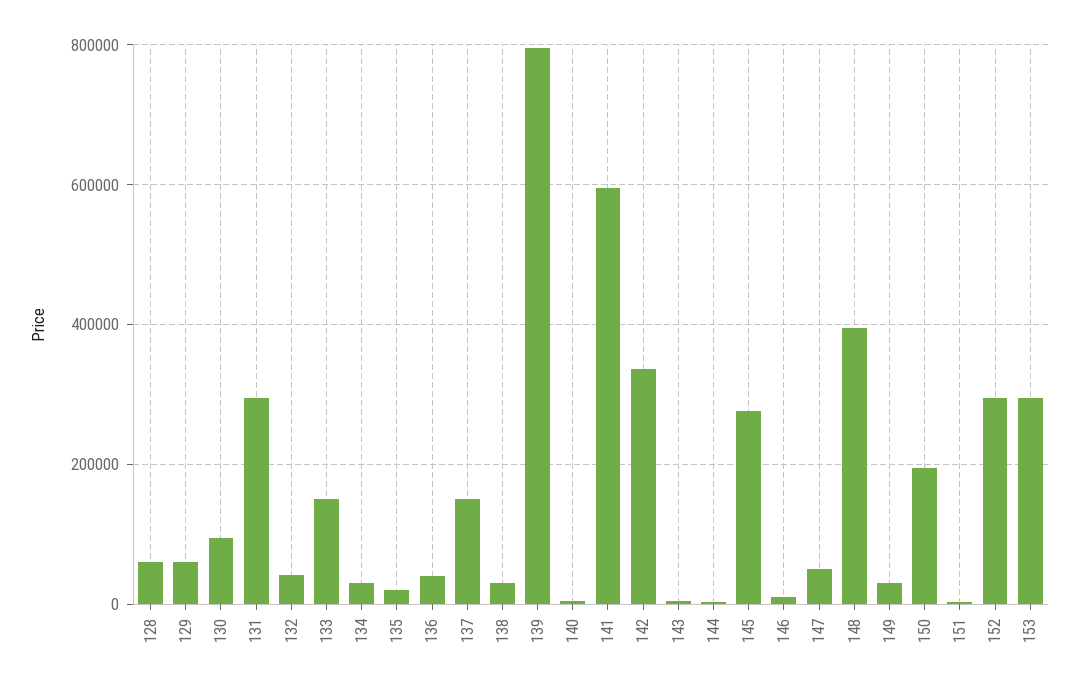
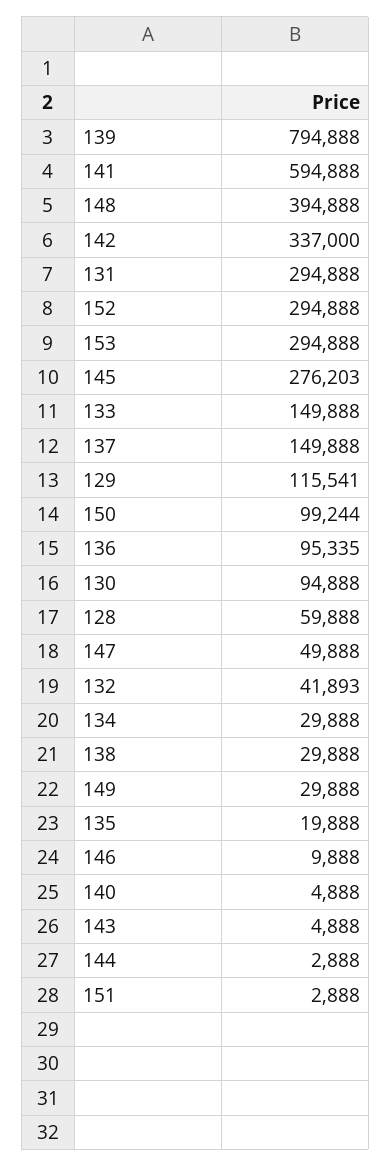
  {
    "128": 59888,
-   "129": 60000,
+   "129": 115541,
    "130": 94888,
    "131": 294888,
    "132": 41893,
    "133": 149888,
    "134": 29888,
    "135": 19888,
-   "136": 40000,
+   "136": 95335,
    "137": 149888,
    "138": 29888,
    "139": 794888,
    "140": 4888,
    "141": 594888,
    "142": 337000,
    "143": 4888,
    "144": 2888,
    "145": 276203,
    "146": 9888,
    "147": 49888,
    "148": 394888,
    "149": 29888,
-   "150": 200000,
+   "150": 99244,
    "151": 2888,
    "152": 294888,
    "153": 294888
  }

